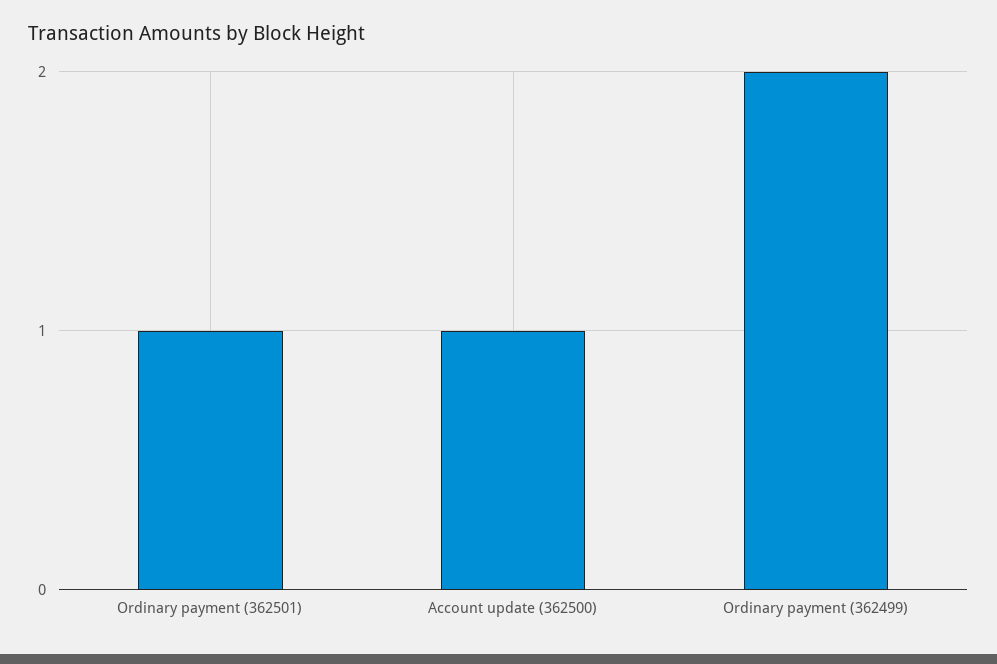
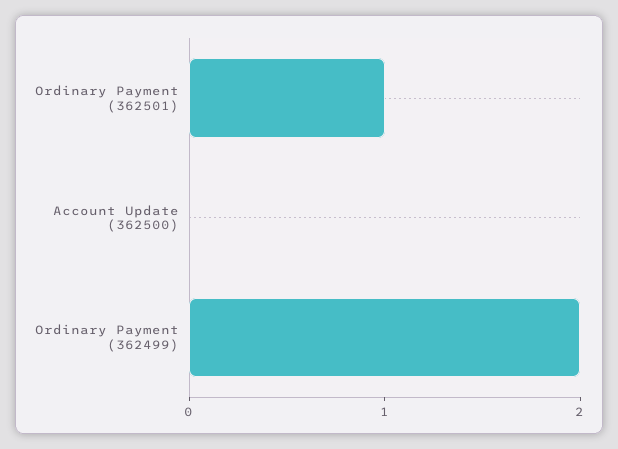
  {
    "Ordinary payment (362501)": 1,
-   "Account update (362500)": 1,
+   "Account update (362500)": 0,
    "Ordinary payment (362499)": 2
  }

